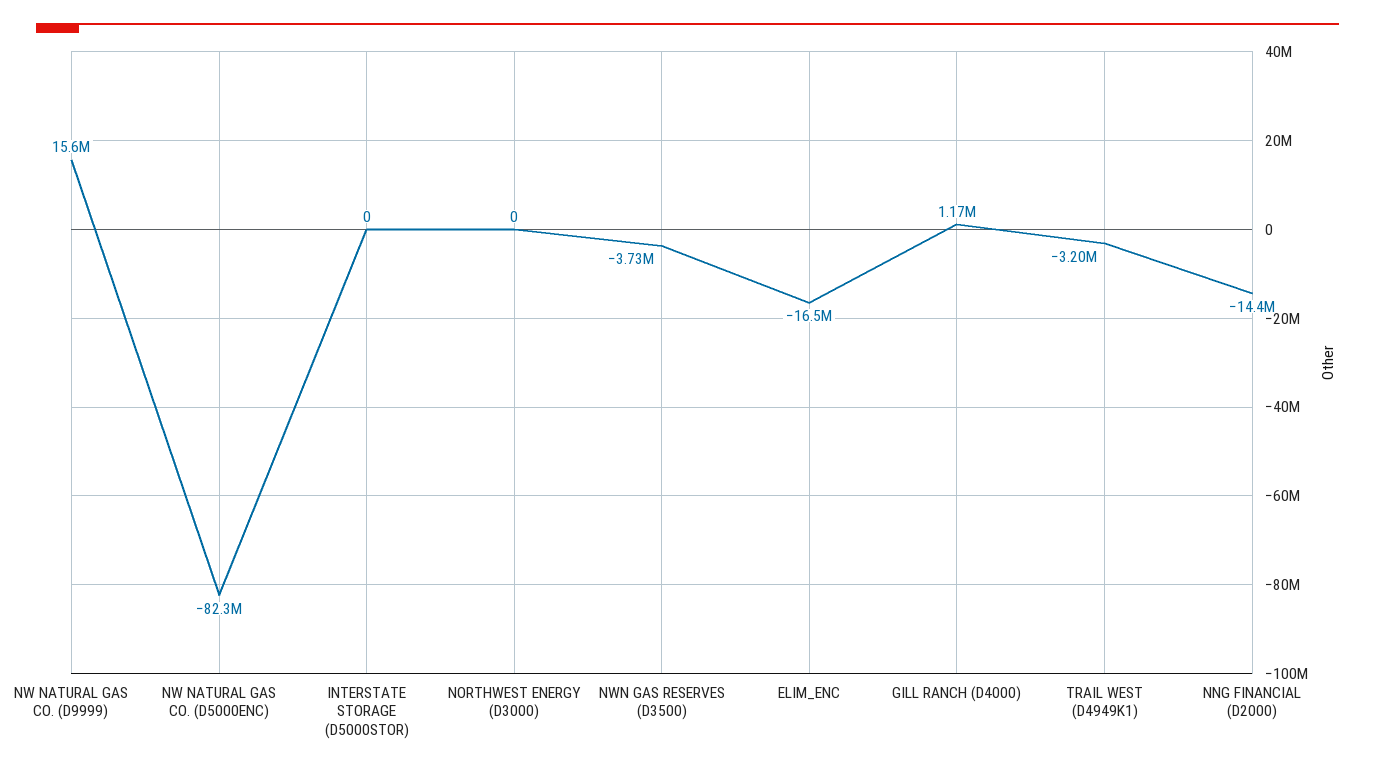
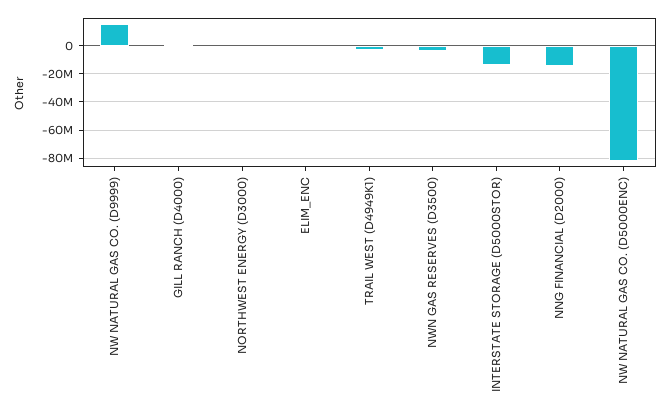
  {
    "NW NATURAL GAS CO. (D9999)": 15600000,
    "NW NATURAL GAS CO. (D5000ENC)": -82300000,
-   "INTERSTATE STORAGE (D5000STOR)": 0,
+   "INTERSTATE STORAGE (D5000STOR)": -15000000,
    "NORTHWEST ENERGY (D3000)": 0,
    "NWN GAS RESERVES (D3500)": -3730000,
-   "ELIM_ENC": -16500000,
+   "ELIM_ENC": 0,
    "GILL RANCH (D4000)": 1170000,
    "TRAIL WEST (D4949K1)": -3200000,
    "NNG FINANCIAL (D2000)": -14400000
  }

